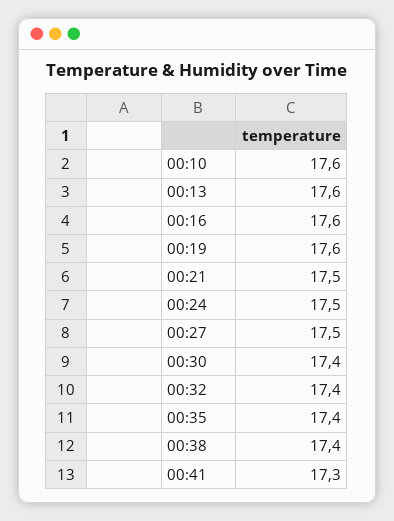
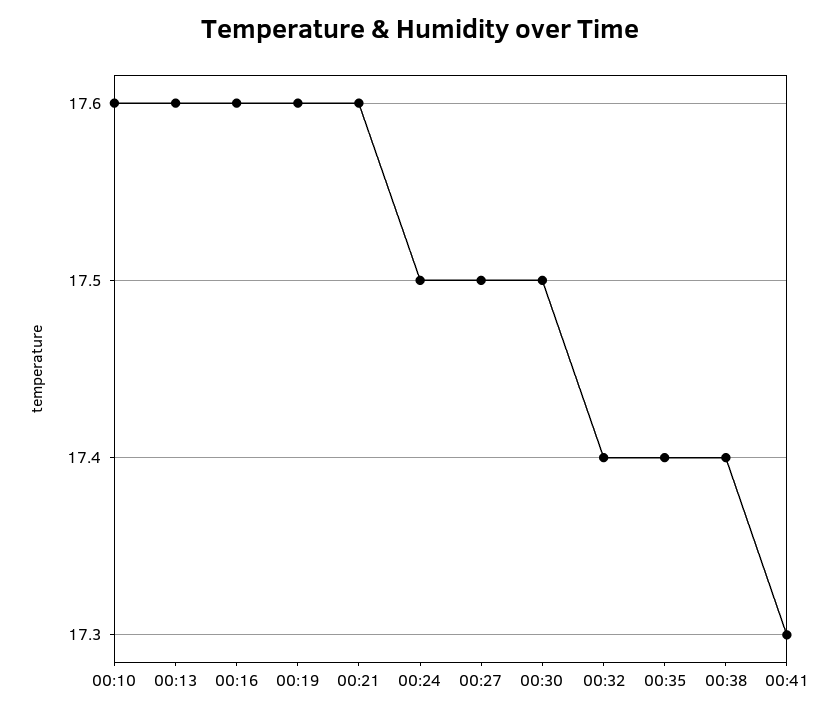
  {
    "00:10": 17.6,
    "00:13": 17.6,
    "00:16": 17.6,
    "00:19": 17.6,
-   "00:21": 17.5,
+   "00:21": 17.6,
    "00:24": 17.5,
    "00:27": 17.5,
-   "00:30": 17.4,
+   "00:30": 17.5,
    "00:32": 17.4,
    "00:35": 17.4,
    "00:38": 17.4,
    "00:41": 17.3
  }

